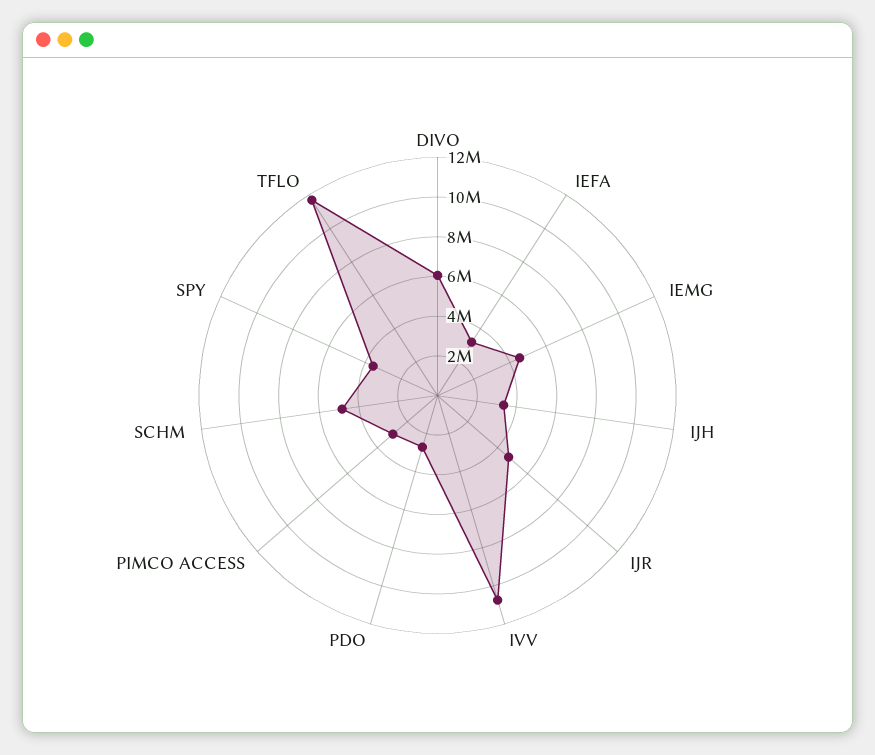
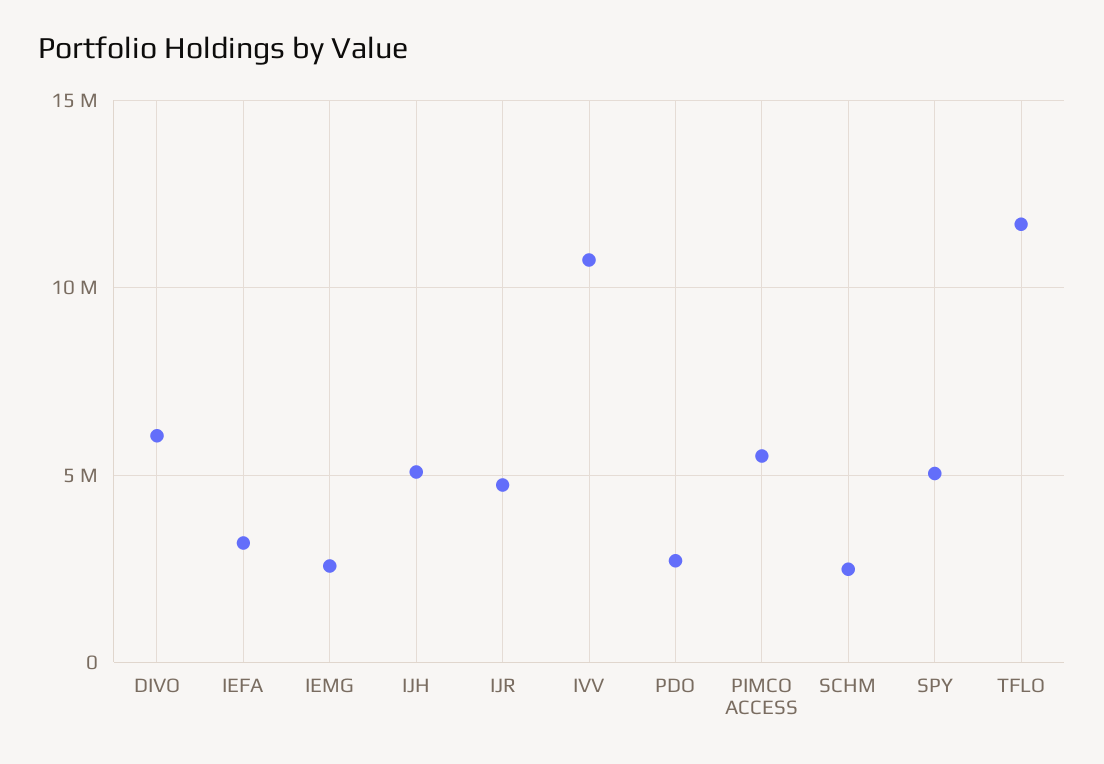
  {
    "DIVO": 6000000,
    "IEFA": 3000000,
-   "IEMG": 4500000,
+   "IEMG": 2500000,
-   "IJH": 3500000,
+   "IJH": 5000000,
    "IJR": 4500000,
    "IVV": 10500000,
    "PDO": 2500000,
-   "PIMCO ACCESS": 3000000,
+   "PIMCO ACCESS": 5500000,
-   "SCHM": 5000000,
+   "SCHM": 2500000,
-   "SPY": 3500000,
+   "SPY": 5000000,
    "TFLO": 11500000
  }

